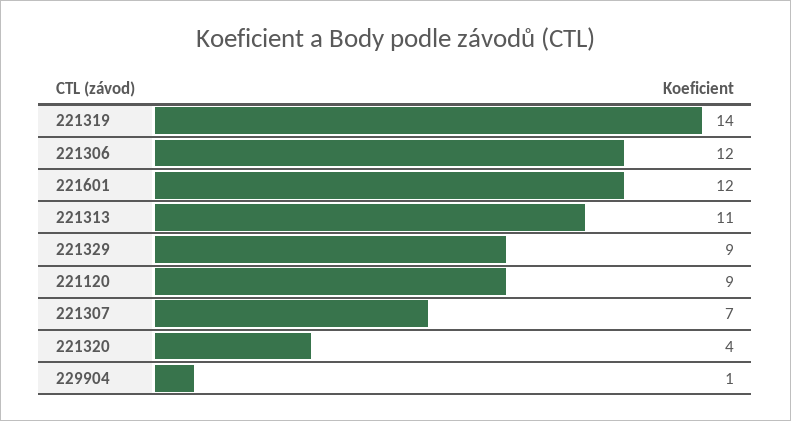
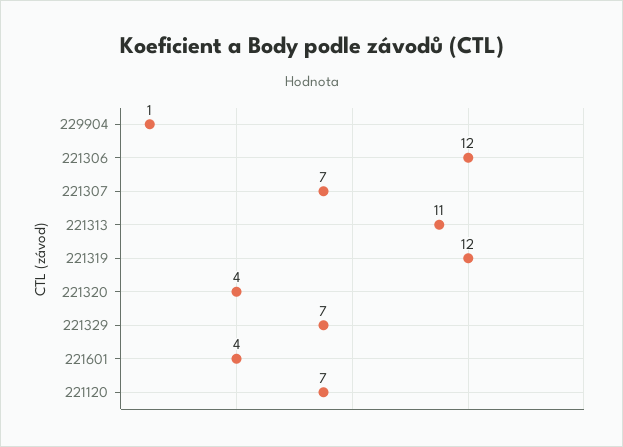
  {
-   "221319": 14,
+   "221319": 12,
    "221306": 12,
-   "221601": 12,
+   "221601": 4,
    "221313": 11,
-   "221329": 9,
+   "221329": 7,
-   "221120": 9,
+   "221120": 7,
    "221307": 7,
    "221320": 4,
    "229904": 1
  }

